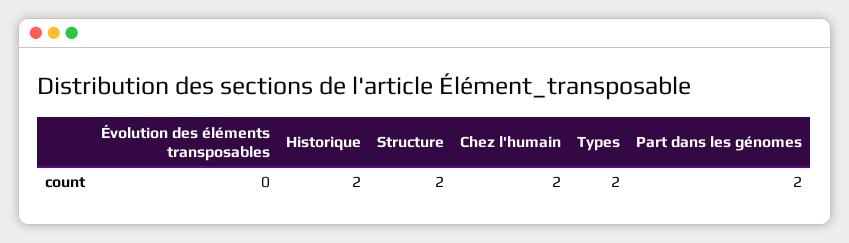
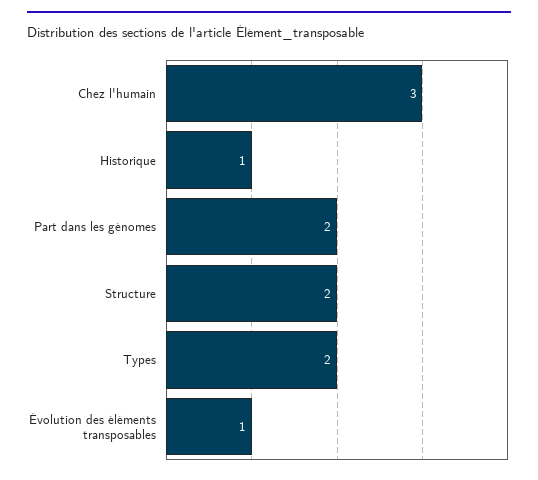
  {
-   "Évolution des éléments transposables": 0,
+   "Évolution des éléments transposables": 1,
-   "Historique": 2,
+   "Historique": 1,
    "Structure": 2,
-   "Chez l'humain": 2,
+   "Chez l'humain": 3,
    "Types": 2,
    "Part dans les génomes": 2
  }

